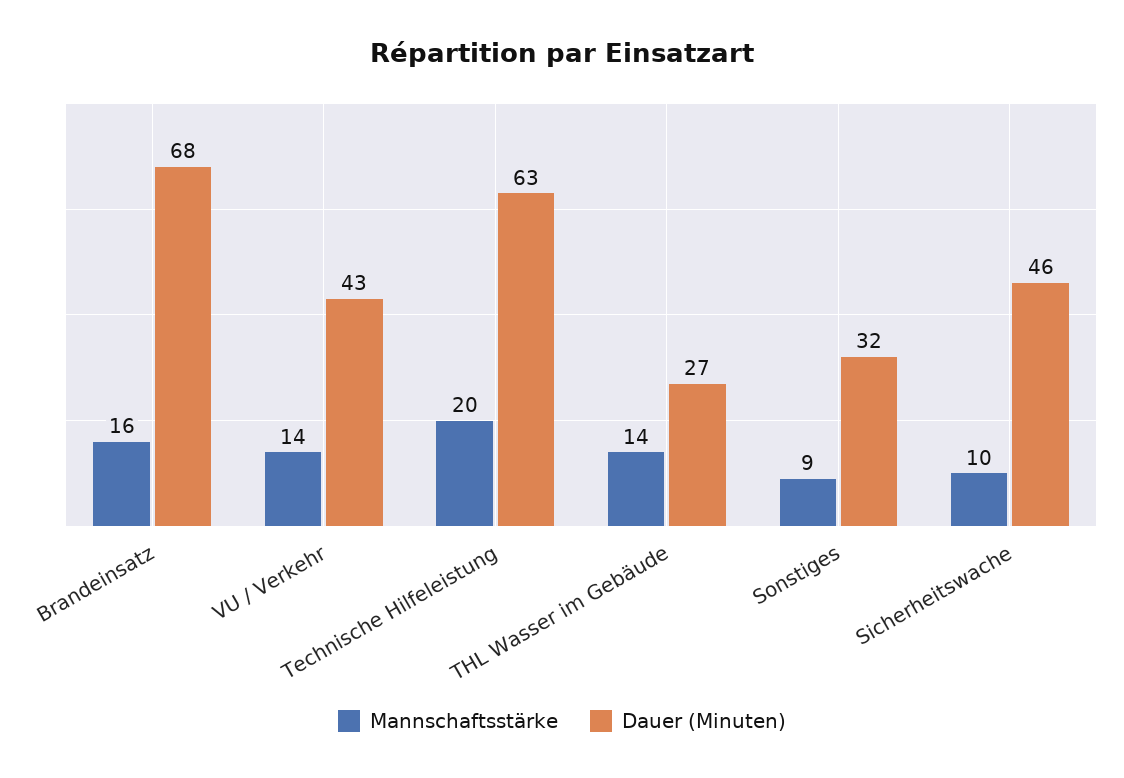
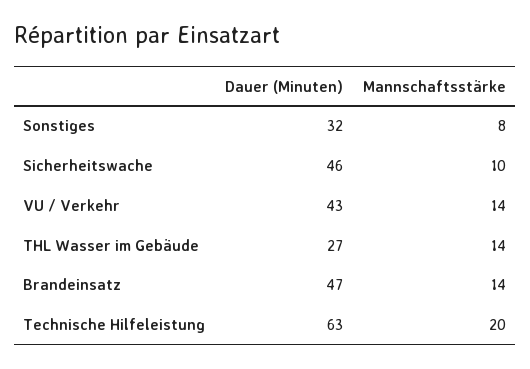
  {
    "Mannschaftsstärke": {
-     "Brandeinsatz": 16,
+     "Brandeinsatz": 14,
      "VU / Verkehr": 14,
      "Technische Hilfeleistung": 20,
      "THL Wasser im Gebäude": 14,
-     "Sonstiges": 9,
+     "Sonstiges": 8,
      "Sicherheitswache": 10
    },
    "Dauer (Minuten)": {
-     "Brandeinsatz": 68,
+     "Brandeinsatz": 47,
      "VU / Verkehr": 43,
      "Technische Hilfeleistung": 63,
      "THL Wasser im Gebäude": 27,
      "Sonstiges": 32,
      "Sicherheitswache": 46
    }
  }

